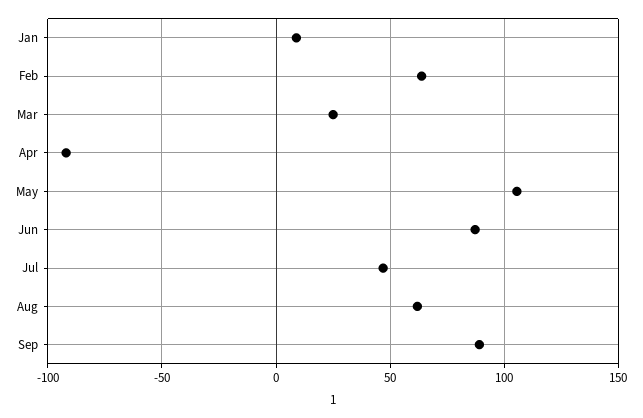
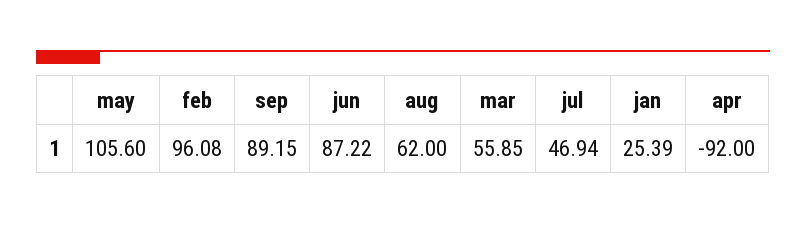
  {
-   "Jan": 10,
+   "Jan": 25.39,
-   "Feb": 65,
+   "Feb": 96.08,
-   "Mar": 25,
+   "Mar": 55.85,
    "Apr": -92,
    "May": 105.6,
    "Jun": 87.22,
    "Jul": 46.94,
    "Aug": 62,
    "Sep": 89.15
  }

